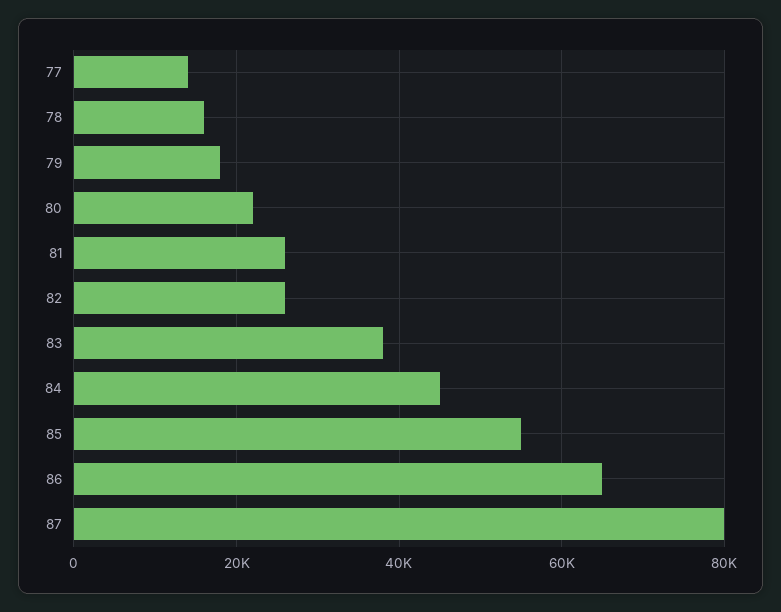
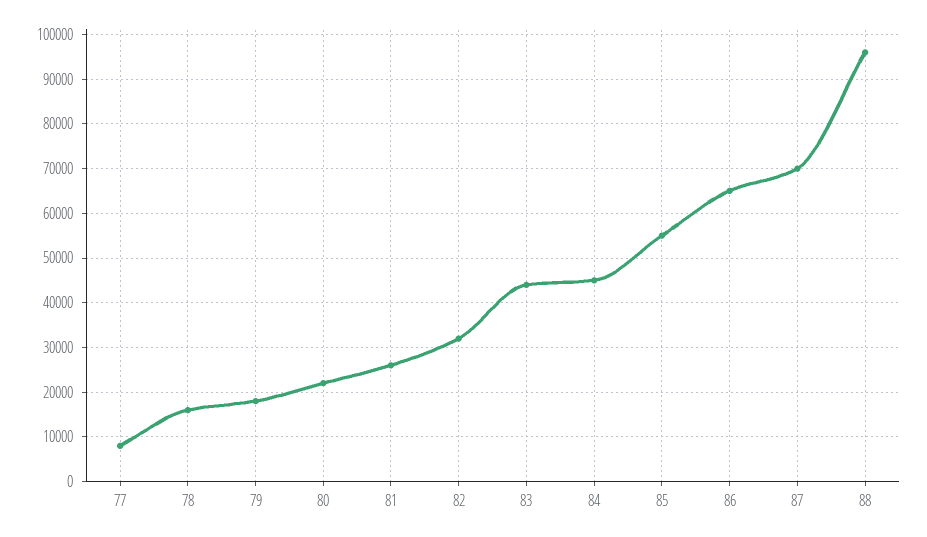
  {
-   "77": 14000,
+   "77": 8000,
    "78": 16000,
    "79": 18000,
    "80": 22000,
    "81": 26000,
-   "82": 26000,
+   "82": 32000,
-   "83": 38000,
+   "83": 44000,
    "84": 46000,
    "85": 56000,
    "86": 66000,
-   "87": 80000
+   "87": 70000,
+   "88": 96000
  }

